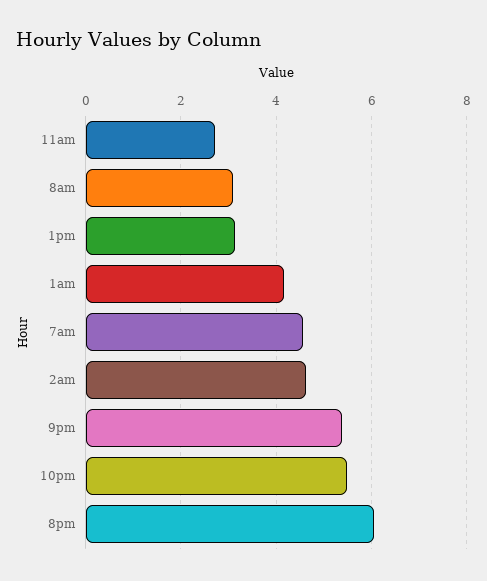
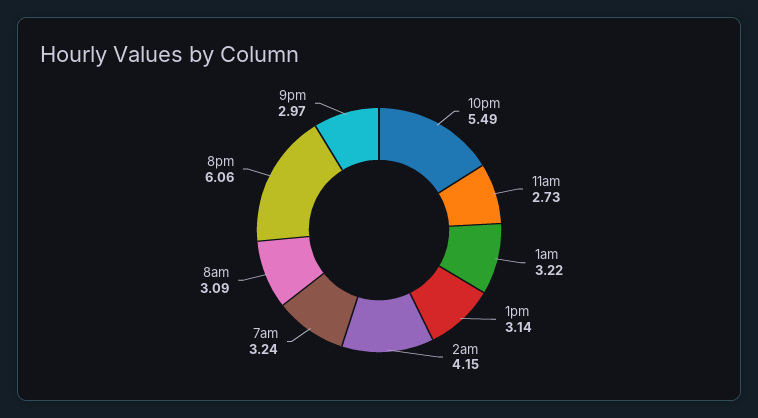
  {
    "11am": 2.73,
    "8am": 3.09,
    "1pm": 3.14,
-   "1am": 4.2,
+   "1am": 3.22,
-   "7am": 4.6,
+   "7am": 3.24,
-   "2am": 4.6,
+   "2am": 4.15,
-   "9pm": 5.4,
+   "9pm": 2.97,
    "10pm": 5.49,
    "8pm": 6.06
  }

